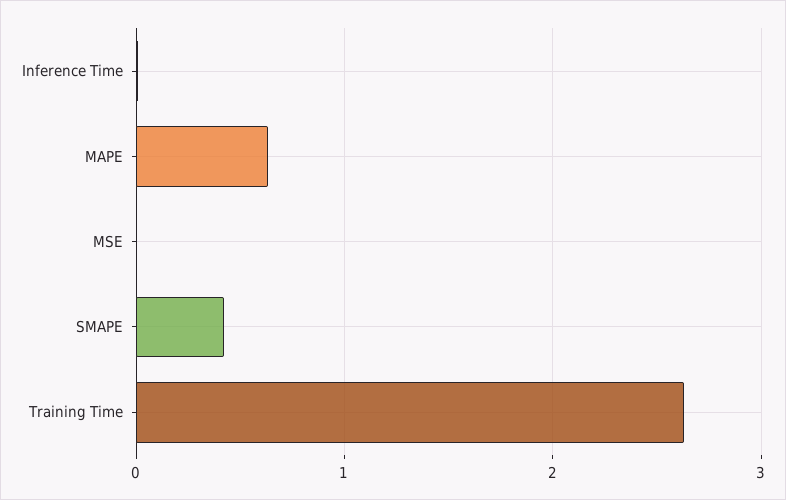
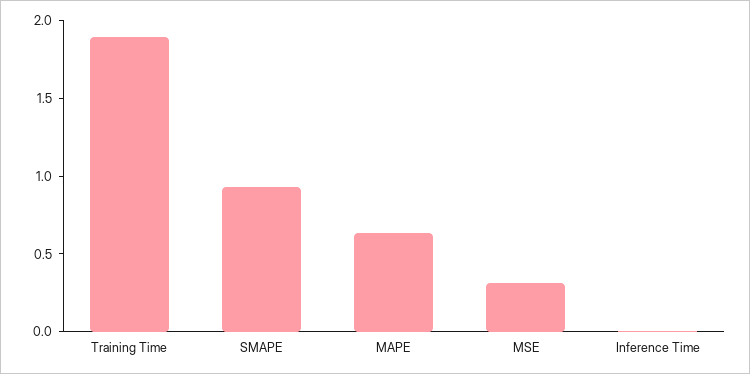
  {
    "Inference Time": 0,
    "MAPE": 0.6,
-   "MSE": 0,
+   "MSE": 0.3,
-   "SMAPE": 0.4,
+   "SMAPE": 0.9,
-   "Training Time": 2.6
+   "Training Time": 1.9
  }

